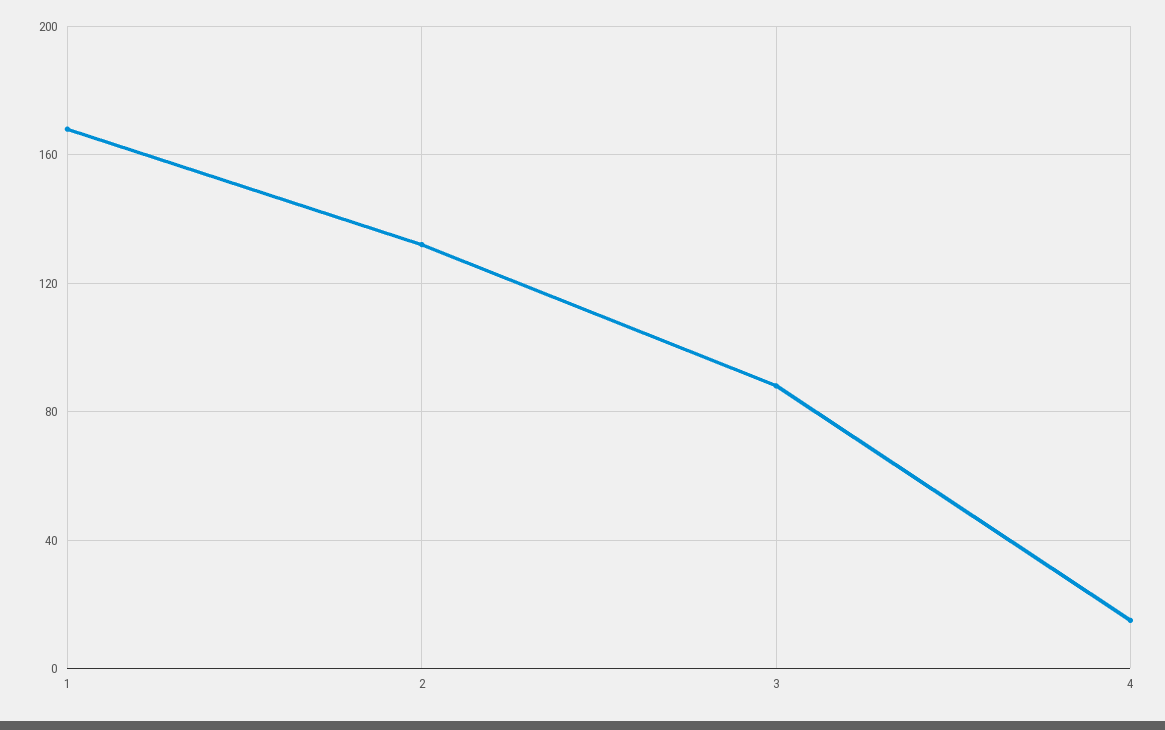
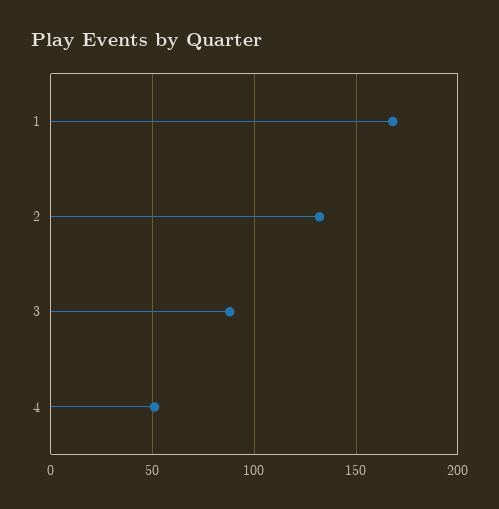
  {
    "1": 170,
    "2": 130,
    "3": 90,
-   "4": 15
+   "4": 50
  }

